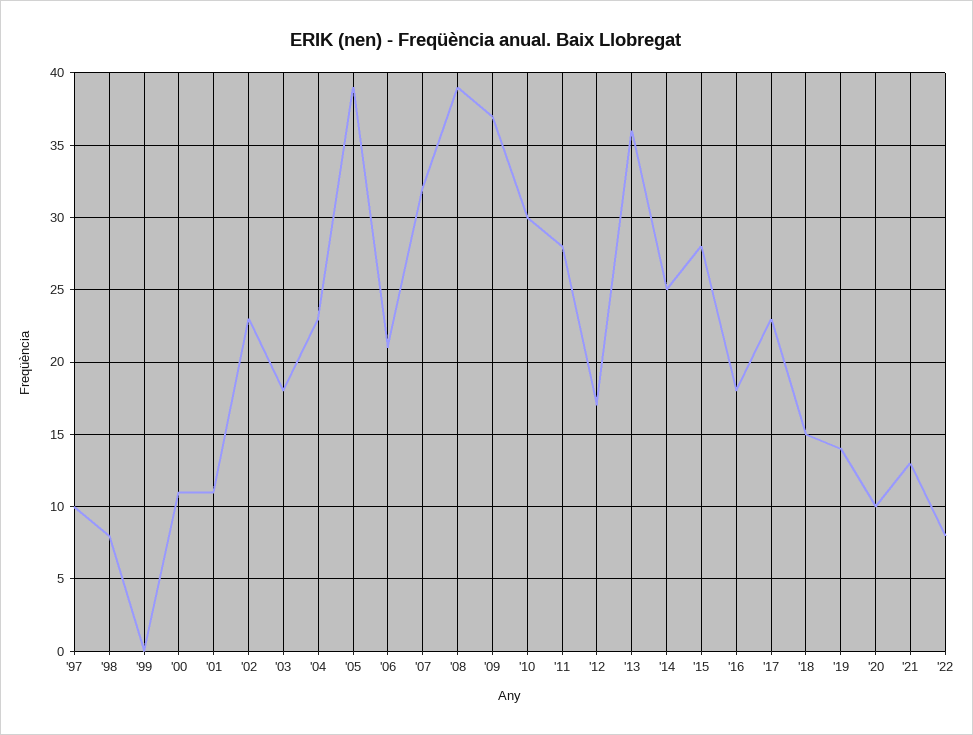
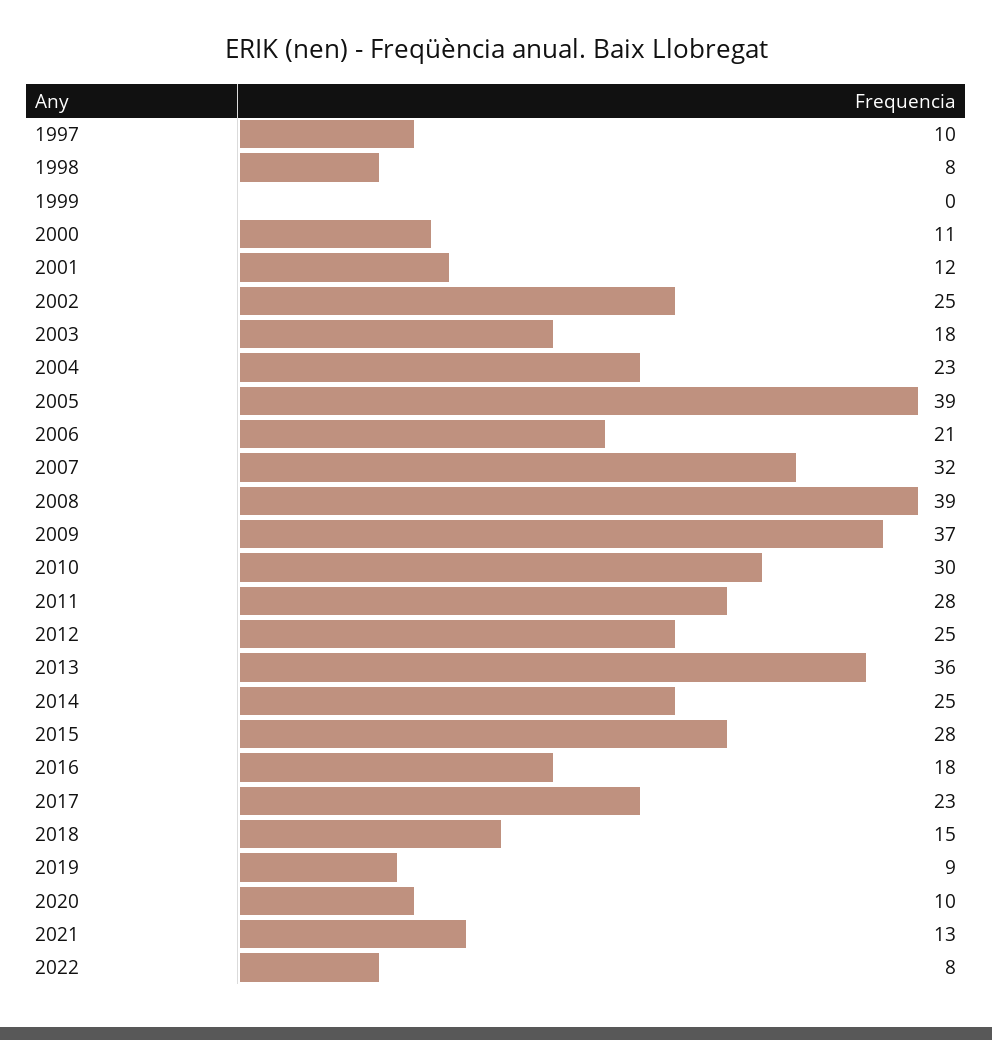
  {
    "'97": 10,
    "'98": 8,
    "'99": 0,
    "'00": 11,
-   "'01": 11,
+   "'01": 12,
-   "'02": 23,
+   "'02": 25,
    "'03": 18,
    "'04": 23,
    "'05": 39,
    "'06": 21,
    "'07": 32,
    "'08": 39,
    "'09": 37,
    "'10": 30,
    "'11": 28,
-   "'12": 17,
+   "'12": 25,
    "'13": 36,
    "'14": 25,
    "'15": 28,
    "'16": 18,
    "'17": 23,
    "'18": 15,
-   "'19": 14,
+   "'19": 9,
    "'20": 10,
    "'21": 13,
    "'22": 8
  }

